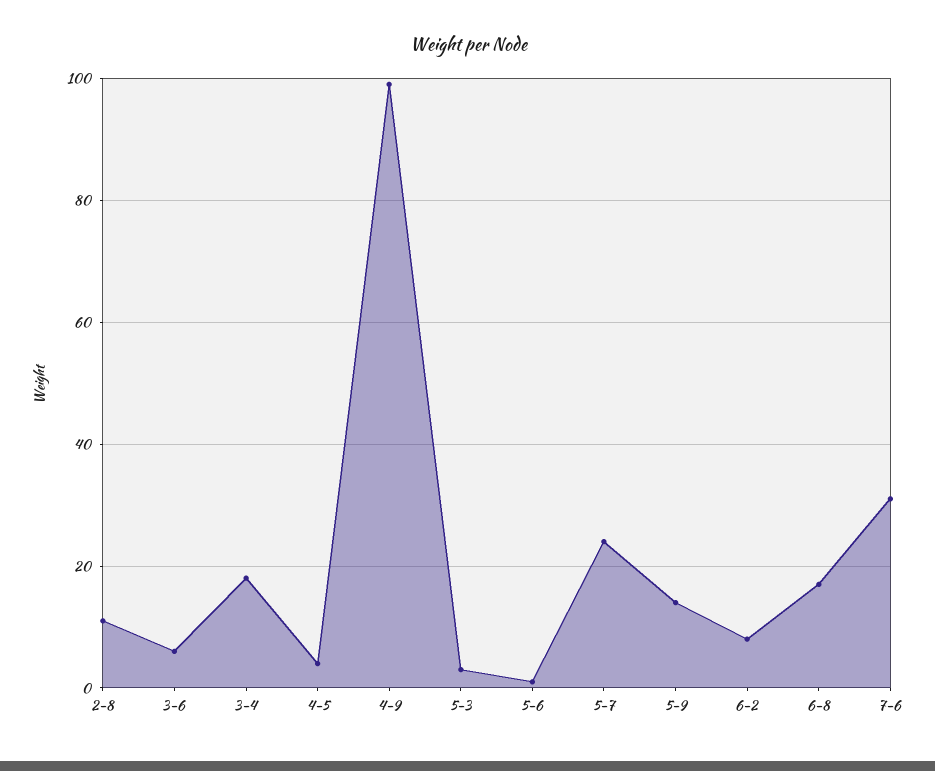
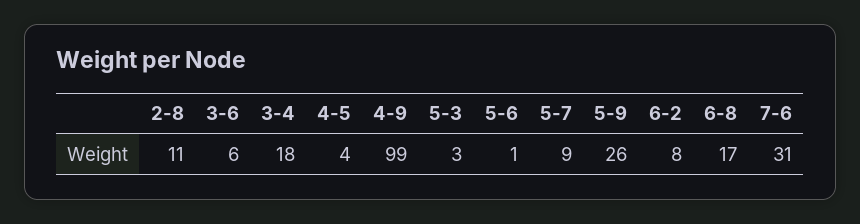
  {
    "2-8": 11,
    "3-6": 6,
    "3-4": 18,
    "4-5": 4,
    "4-9": 99,
    "5-3": 3,
    "5-6": 1,
-   "5-7": 25,
+   "5-7": 9,
-   "5-9": 15,
+   "5-9": 26,
    "6-2": 8,
    "6-8": 17,
    "7-6": 31
  }

